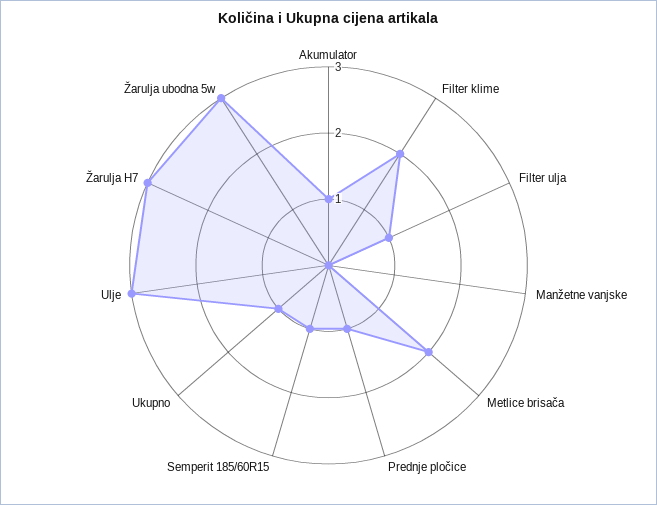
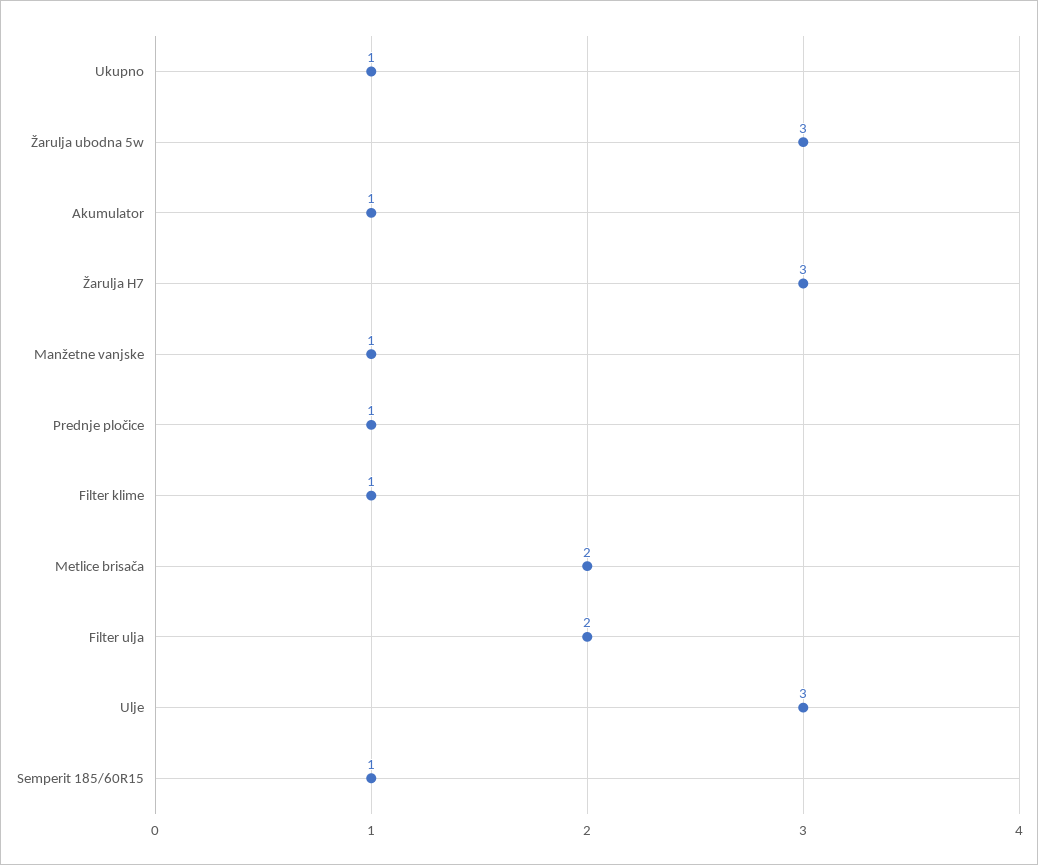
  {
    "Akumulator": 1,
-   "Filter klime": 2,
+   "Filter klime": 1,
-   "Filter ulja": 1,
+   "Filter ulja": 2,
-   "Manžetne vanjske": 0,
+   "Manžetne vanjske": 1,
    "Metlice brisača": 2,
    "Prednje pločice": 1,
    "Semperit 185/60R15": 1,
    "Ukupno": 1,
    "Ulje": 3,
    "Žarulja H7": 3,
    "Žarulja ubodna 5w": 3
  }

